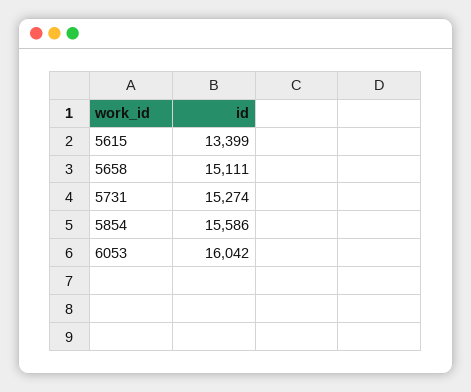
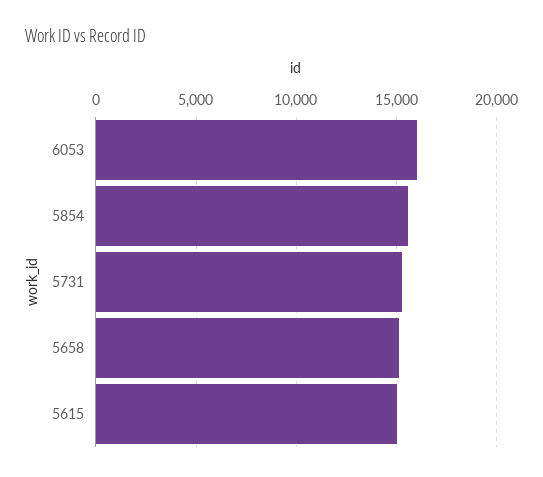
  {
-   "5615": 13399,
+   "5615": 15000,
    "5658": 15111,
    "5731": 15274,
    "5854": 15586,
    "6053": 16042
  }

